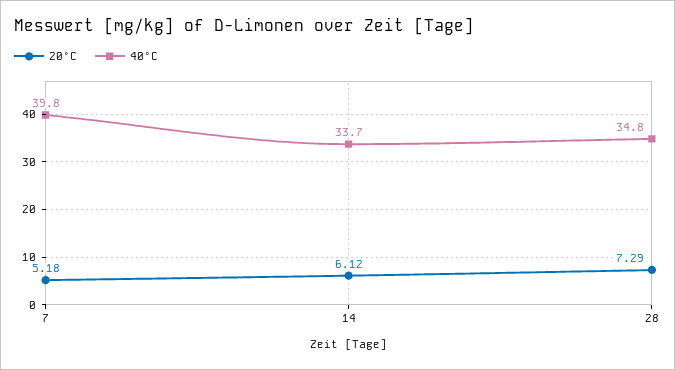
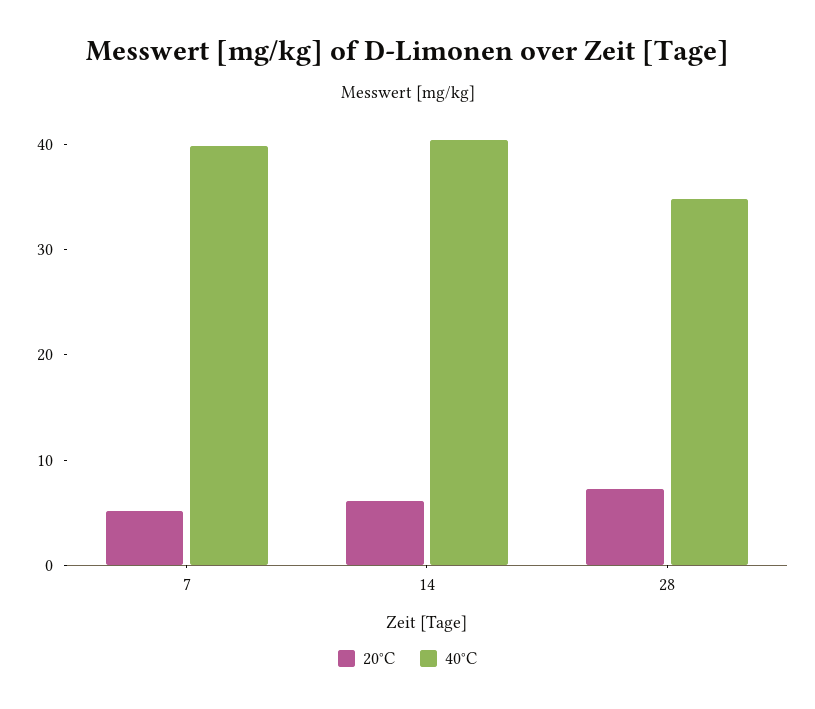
  {
    "20°C": {
      "7": 5.18,
      "14": 6.12,
      "28": 7.29
    },
    "40°C": {
      "7": 39.8,
-     "14": 33.7,
+     "14": 40,
      "28": 34.8
    }
  }

